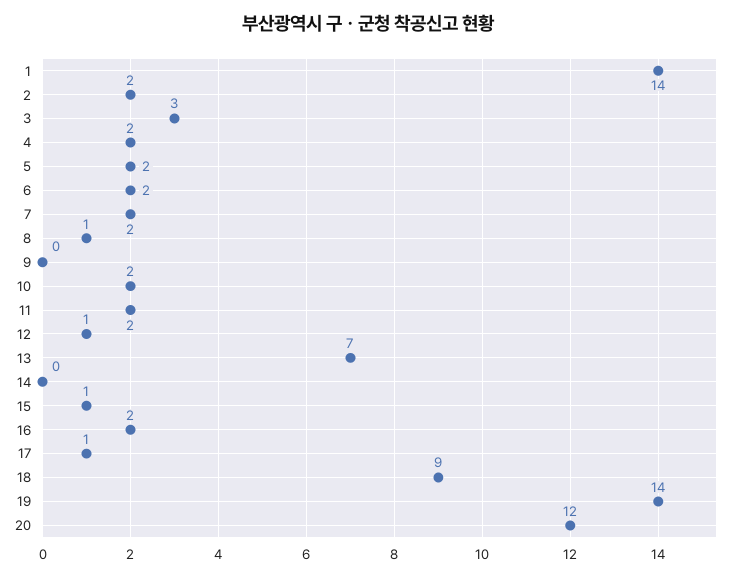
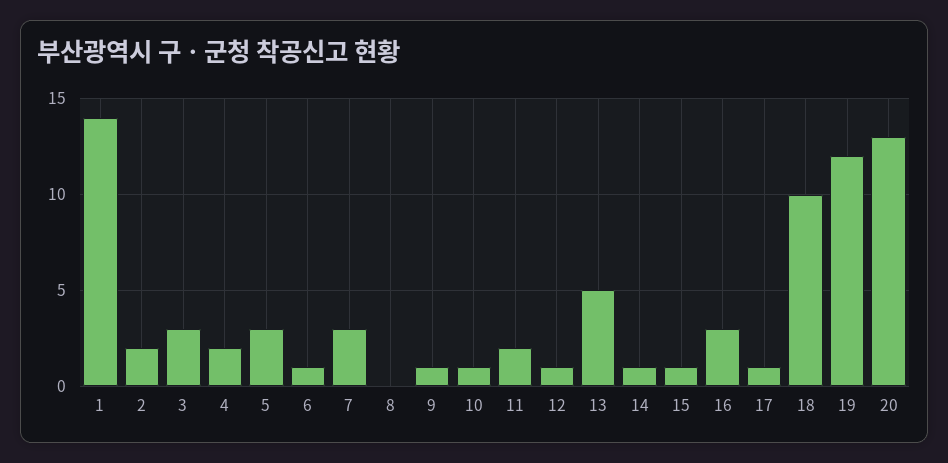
  {
    "1": 14,
    "2": 2,
    "3": 3,
    "4": 2,
-   "5": 2,
+   "5": 3,
-   "6": 2,
+   "6": 1,
-   "7": 2,
+   "7": 3,
-   "8": 1,
+   "8": 0,
-   "9": 0,
+   "9": 1,
-   "10": 2,
+   "10": 1,
    "11": 2,
    "12": 1,
-   "13": 7,
+   "13": 5,
-   "14": 0,
+   "14": 1,
    "15": 1,
-   "16": 2,
+   "16": 3,
    "17": 1,
-   "18": 9,
+   "18": 10,
-   "19": 14,
+   "19": 12,
-   "20": 12
+   "20": 13
  }

